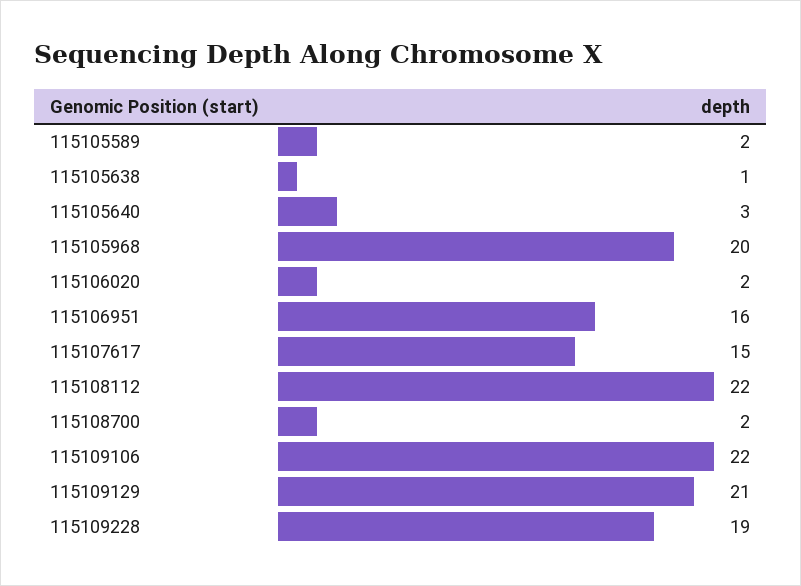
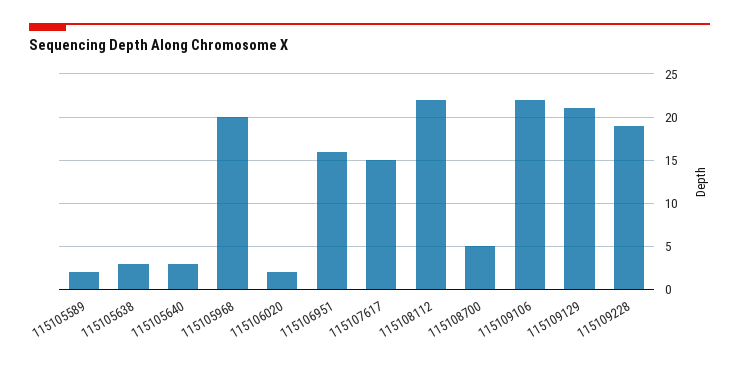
  {
    "115105589": 2,
-   "115105638": 1,
+   "115105638": 3,
    "115105640": 3,
    "115105968": 20,
    "115106020": 2,
    "115106951": 16,
    "115107617": 15,
    "115108112": 22,
-   "115108700": 2,
+   "115108700": 5,
    "115109106": 22,
    "115109129": 21,
    "115109228": 19
  }

